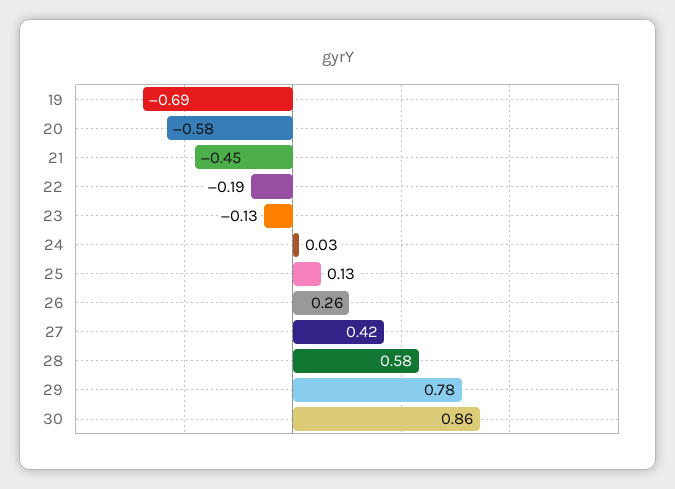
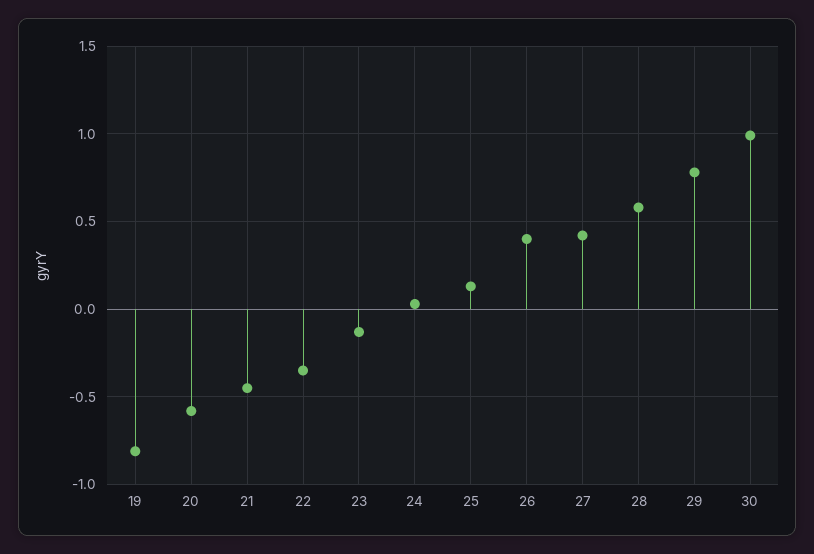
  {
-   "19": -0.69,
+   "19": -0.8,
    "20": -0.58,
    "21": -0.45,
-   "22": -0.19,
+   "22": -0.35,
    "23": -0.13,
    "24": 0.03,
    "25": 0.13,
-   "26": 0.26,
+   "26": 0.4,
    "27": 0.42,
    "28": 0.58,
    "29": 0.78,
-   "30": 0.86
+   "30": 1
  }

